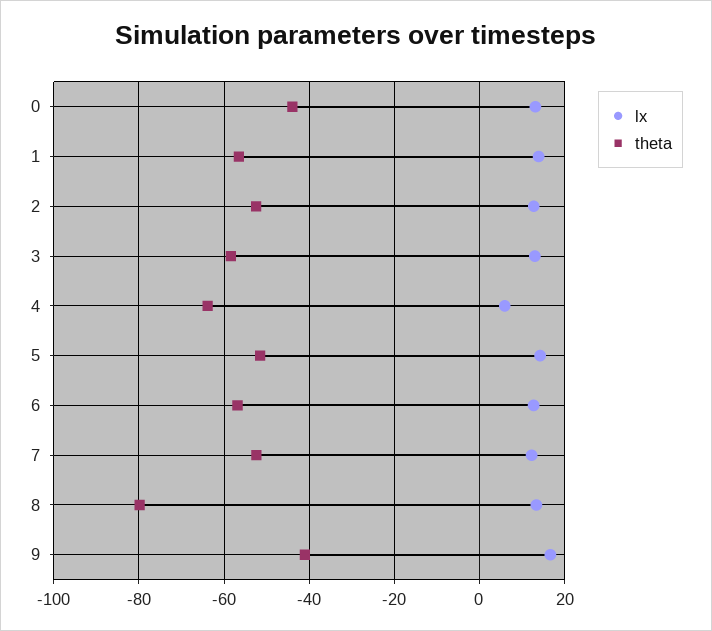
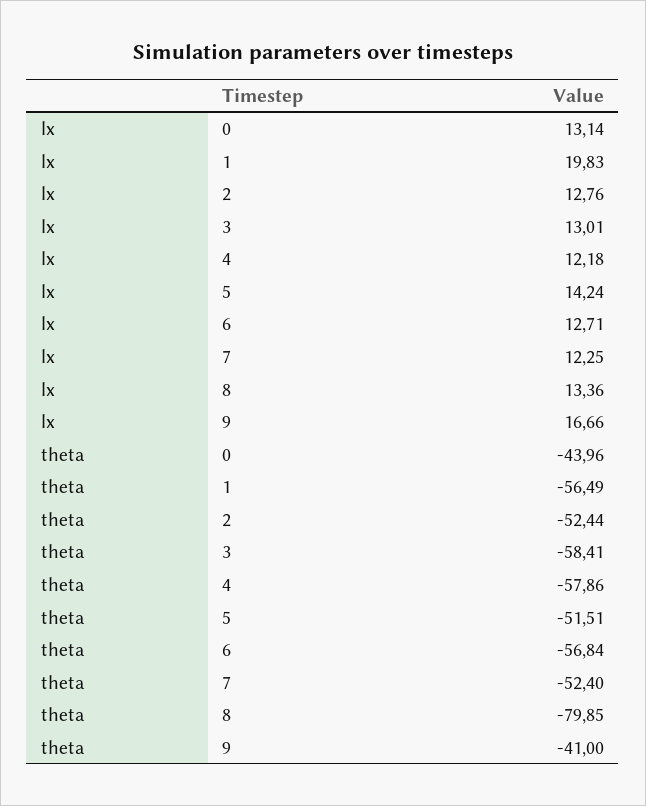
  {
    "lx": {
      "0": 13.14,
-     "1": 14,
+     "1": 19.83,
      "2": 12.76,
      "3": 13.01,
-     "4": 6,
+     "4": 12.18,
      "5": 14.24,
      "6": 12.71,
      "7": 12.25,
      "8": 13.36,
      "9": 16.66
    },
    "theta": {
      "0": -43.96,
      "1": -56.49,
      "2": -52.44,
      "3": -58.41,
-     "4": -64,
+     "4": -57.86,
      "5": -51.51,
      "6": -56.84,
      "7": -52.4,
      "8": -79.85,
      "9": -41
    }
  }

